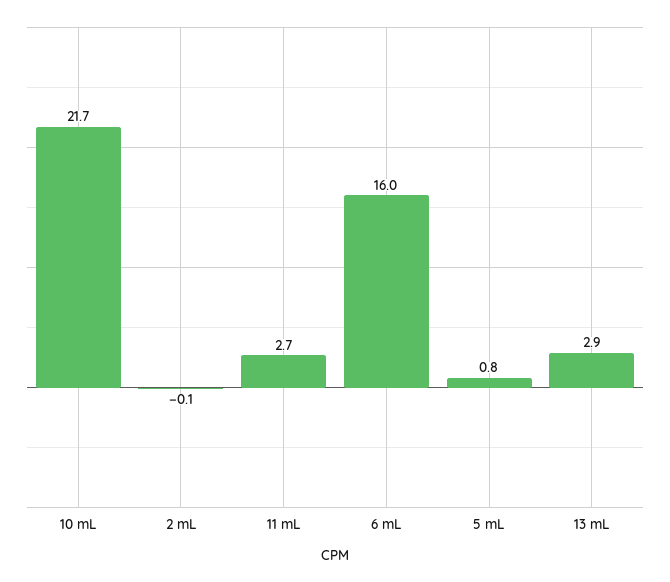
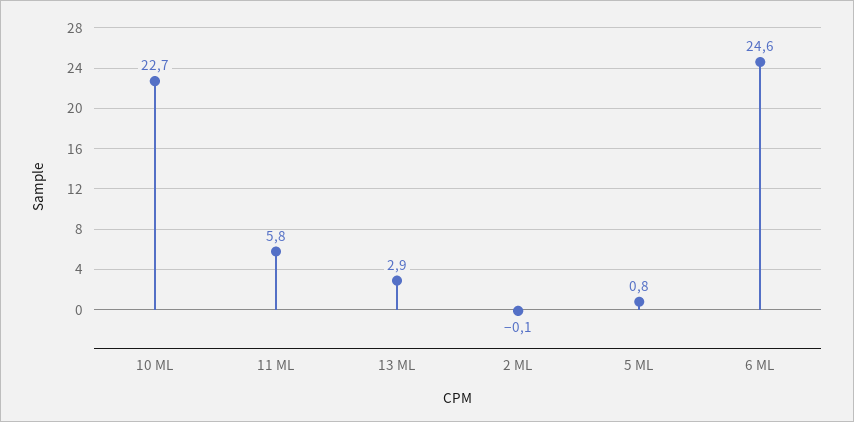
  {
-   "10 mL": 21.7,
+   "10 mL": 22.7,
    "2 mL": -0.1,
-   "11 mL": 2.7,
+   "11 mL": 5.8,
-   "6 mL": 16,
+   "6 mL": 24.6,
    "5 mL": 0.8,
    "13 mL": 2.9
  }

